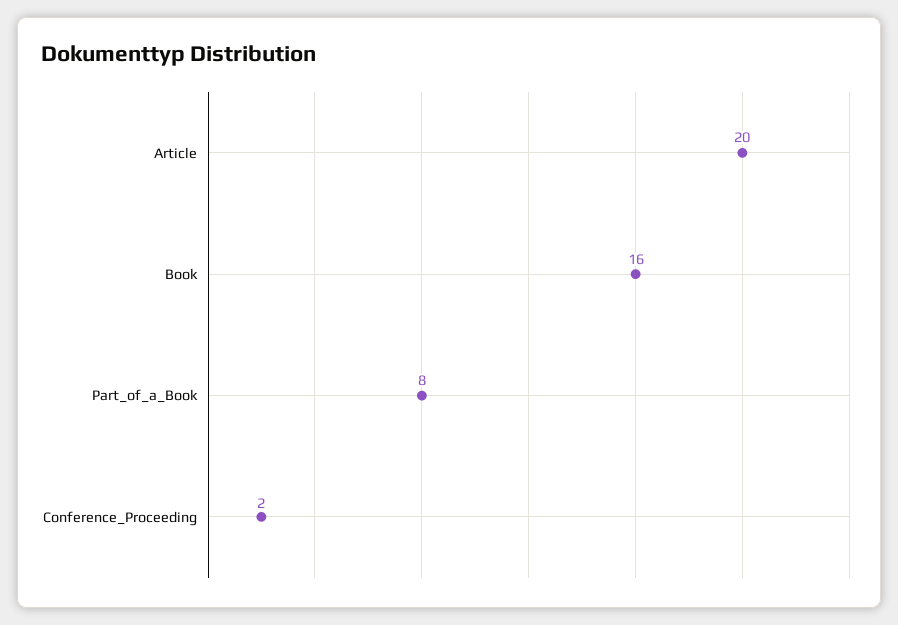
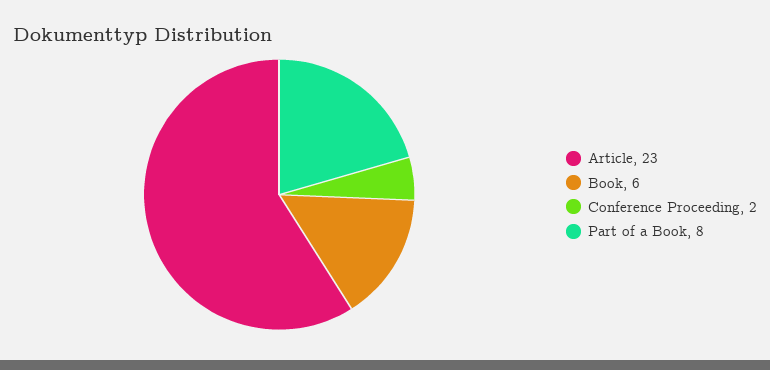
  {
-   "Article": 20,
+   "Article": 23,
-   "Book": 16,
+   "Book": 6,
    "Part_of_a_Book": 8,
    "Conference_Proceeding": 2
  }

